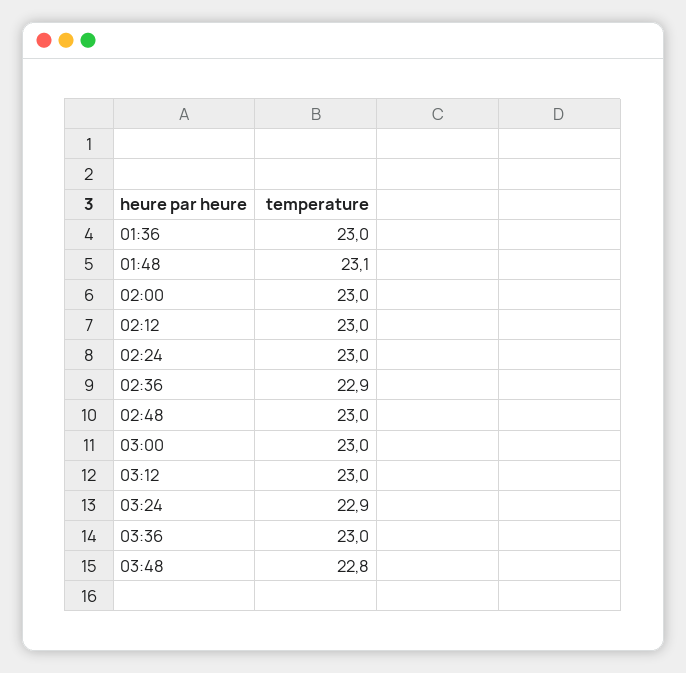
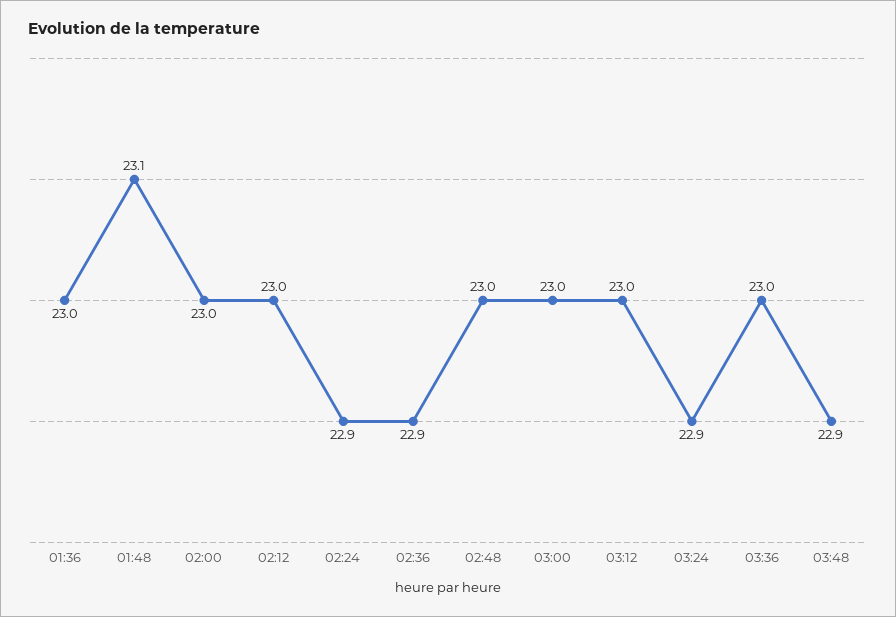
  {
    "01:36": 23,
    "01:48": 23.1,
    "02:00": 23,
    "02:12": 23,
-   "02:24": 23,
+   "02:24": 22.9,
    "02:36": 22.9,
    "02:48": 23,
    "03:00": 23,
    "03:12": 23,
    "03:24": 22.9,
    "03:36": 23,
-   "03:48": 22.8
+   "03:48": 22.9
  }

